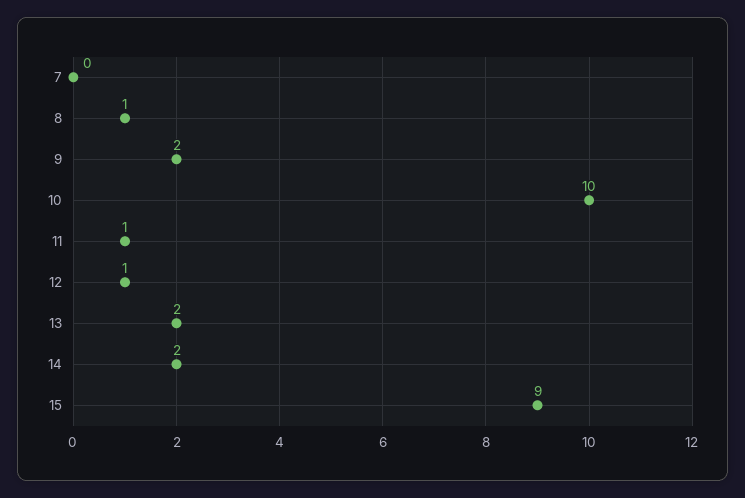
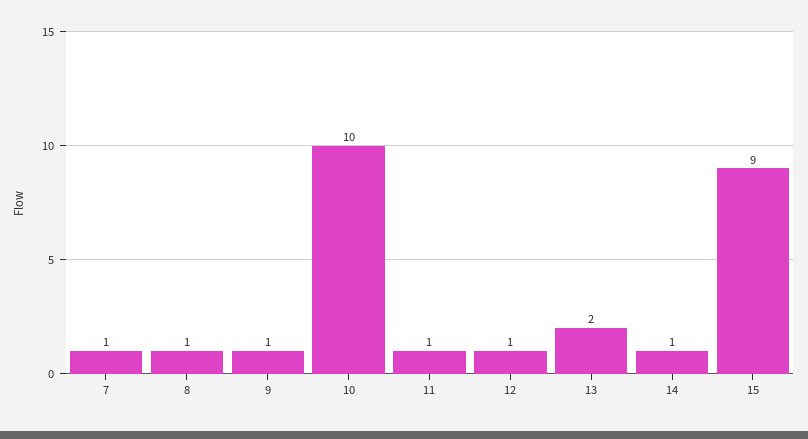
  {
-   "7": 0,
+   "7": 1,
    "8": 1,
-   "9": 2,
+   "9": 1,
    "10": 10,
    "11": 1,
    "12": 1,
    "13": 2,
-   "14": 2,
+   "14": 1,
    "15": 9
  }

